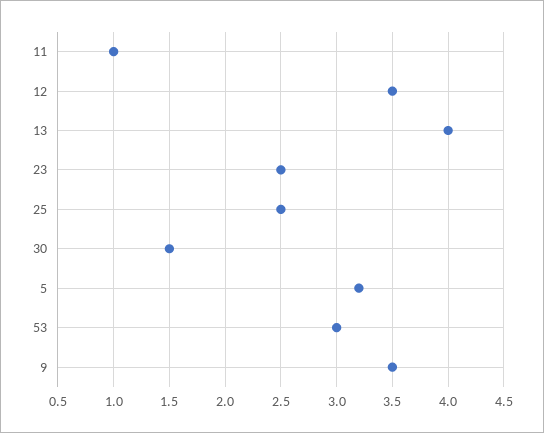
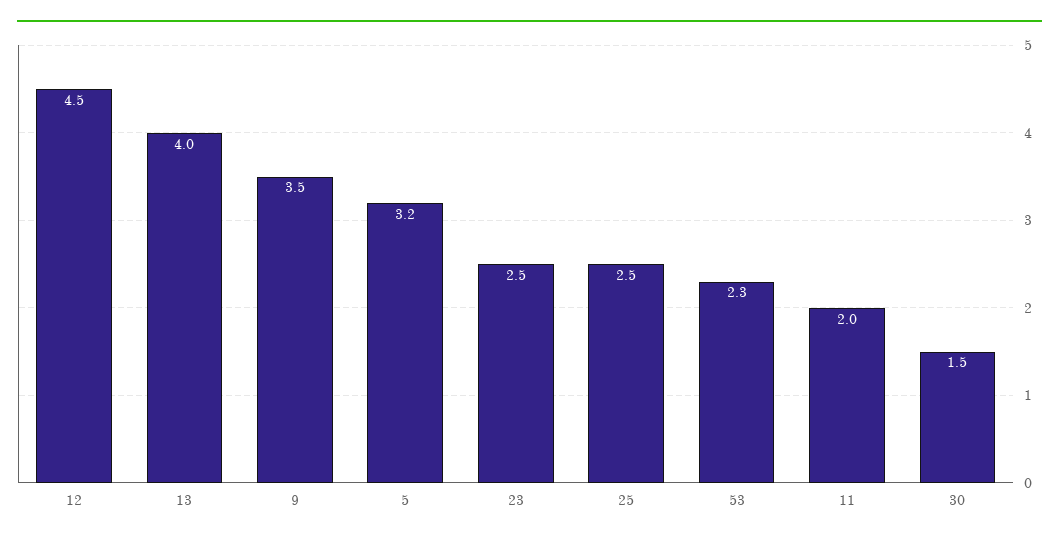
  {
-   "11": 1,
+   "11": 2,
-   "12": 3.5,
+   "12": 4.5,
    "13": 4,
    "23": 2.5,
    "25": 2.5,
    "30": 1.5,
    "5": 3.2,
-   "53": 3,
+   "53": 2.3,
    "9": 3.5
  }

